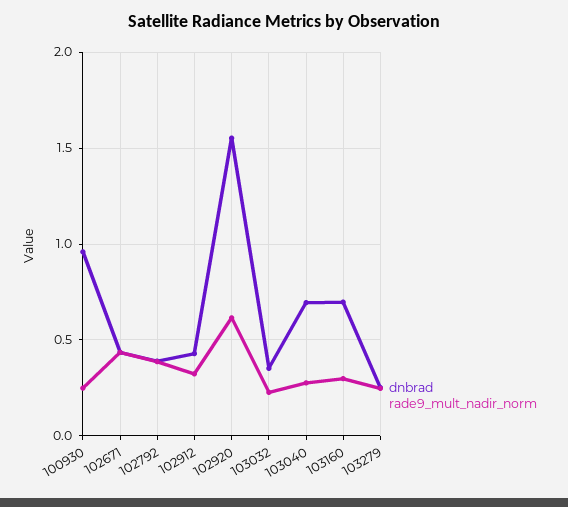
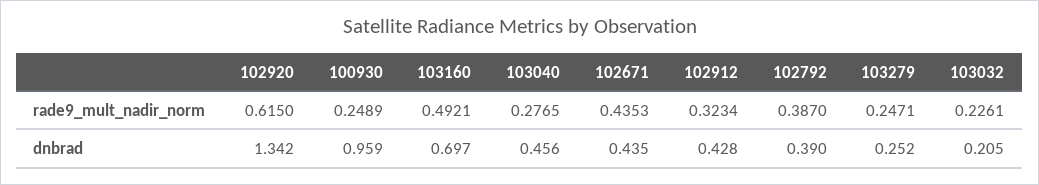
  {
    "dnbrad": {
      "100930": 0.959,
      "102671": 0.435,
      "102792": 0.39,
      "102912": 0.428,
-     "102920": 1.55,
+     "102920": 1.342,
-     "103032": 0.35,
+     "103032": 0.205,
-     "103040": 0.7,
+     "103040": 0.456,
      "103160": 0.697,
      "103279": 0.252
    },
    "rade9_mult_nadir_norm": {
      "100930": 0.2489,
      "102671": 0.4353,
      "102792": 0.387,
      "102912": 0.3234,
      "102920": 0.615,
      "103032": 0.2261,
      "103040": 0.2765,
-     "103160": 0.3,
+     "103160": 0.4921,
      "103279": 0.2471
    }
  }

